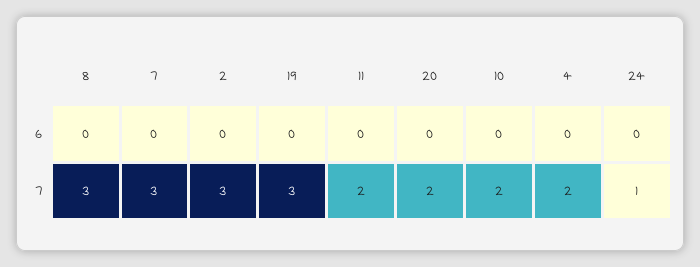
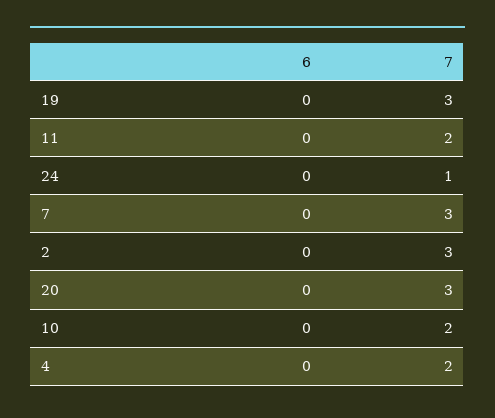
  {
-   "8": {
-     "6": 0,
-     "7": 3
-   },
    "7": {
      "6": 0,
      "7": 3
    },
    "2": {
      "6": 0,
      "7": 3
    },
    "19": {
      "6": 0,
      "7": 3
    },
    "11": {
      "6": 0,
      "7": 2
    },
    "20": {
      "6": 0,
-     "7": 2
+     "7": 3
    },
    "10": {
      "6": 0,
      "7": 2
    },
    "4": {
      "6": 0,
      "7": 2
    },
    "24": {
      "6": 0,
      "7": 1
    }
  }

